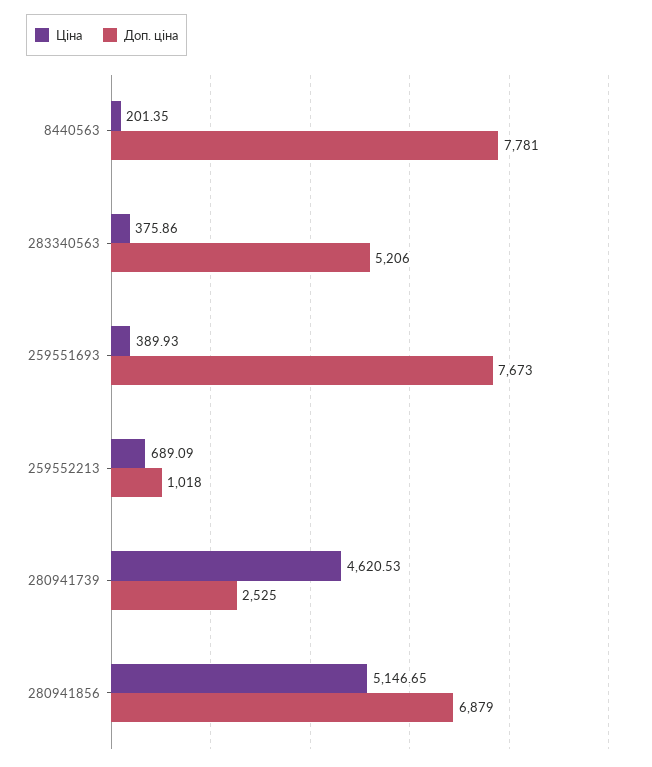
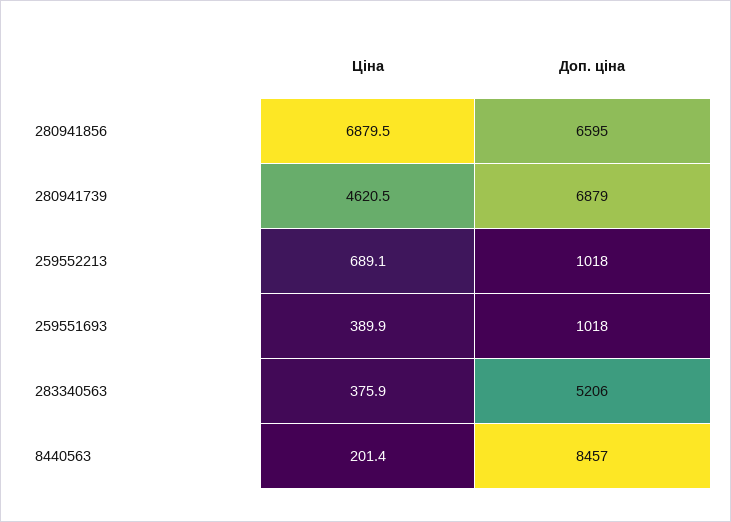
  {
    "Ціна": {
      "8440563": 201.35,
      "283340563": 375.86,
      "259551693": 389.93,
      "259552213": 689.09,
      "280941739": 4620.53,
-     "280941856": 5146.65
+     "280941856": 6879.5
    },
    "Доп. ціна": {
-     "8440563": 7781,
+     "8440563": 8457,
      "283340563": 5206,
-     "259551693": 7673,
+     "259551693": 1018,
      "259552213": 1018,
-     "280941739": 2525,
+     "280941739": 6879,
-     "280941856": 6879
+     "280941856": 6595
    }
  }

